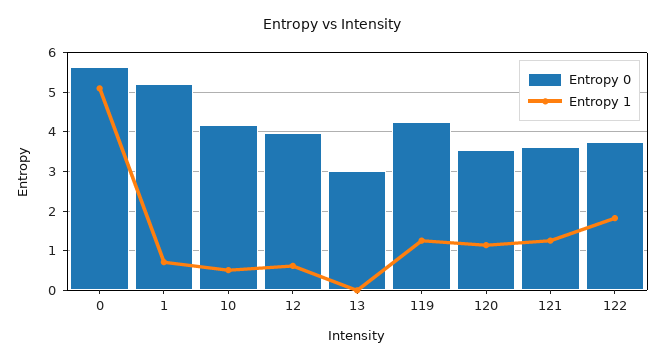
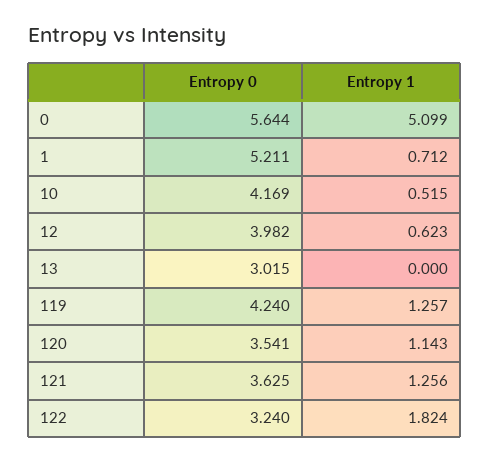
  {
    "Entropy 0": {
      "0": 5.644,
      "1": 5.211,
      "10": 4.169,
      "12": 3.982,
      "13": 3.015,
      "119": 4.24,
      "120": 3.541,
      "121": 3.625,
-     "122": 3.8
+     "122": 3.24
    },
    "Entropy 1": {
      "0": 5.099,
      "1": 0.712,
      "10": 0.515,
      "12": 0.623,
      "13": 0,
      "119": 1.257,
      "120": 1.143,
      "121": 1.256,
      "122": 1.824
    }
  }

